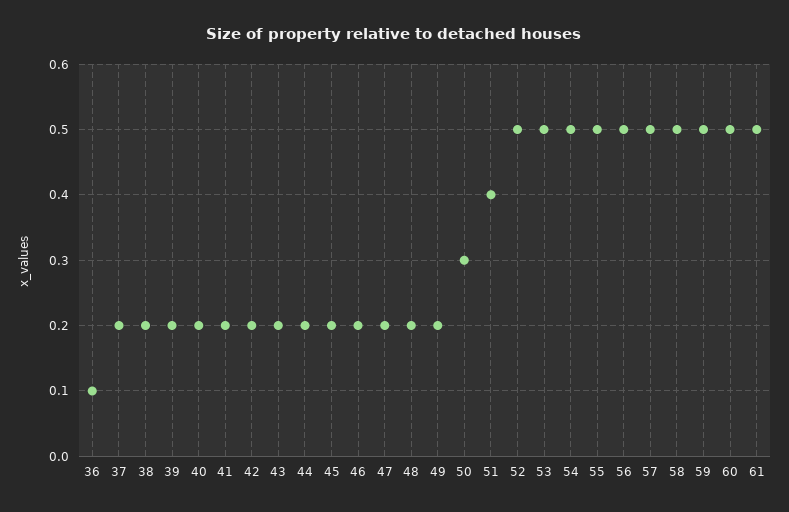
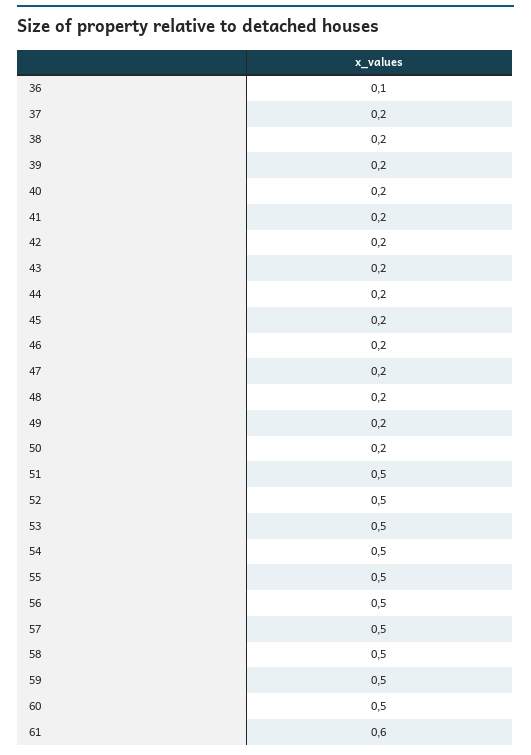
  {
    "36": 0.1,
    "37": 0.2,
    "38": 0.2,
    "39": 0.2,
    "40": 0.2,
    "41": 0.2,
    "42": 0.2,
    "43": 0.2,
    "44": 0.2,
    "45": 0.2,
    "46": 0.2,
    "47": 0.2,
    "48": 0.2,
    "49": 0.2,
-   "50": 0.3,
+   "50": 0.2,
-   "51": 0.4,
+   "51": 0.5,
    "52": 0.5,
    "53": 0.5,
    "54": 0.5,
    "55": 0.5,
    "56": 0.5,
    "57": 0.5,
    "58": 0.5,
    "59": 0.5,
    "60": 0.5,
-   "61": 0.5
+   "61": 0.6
  }

